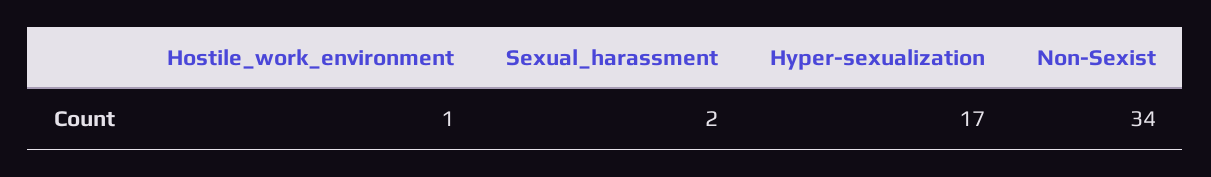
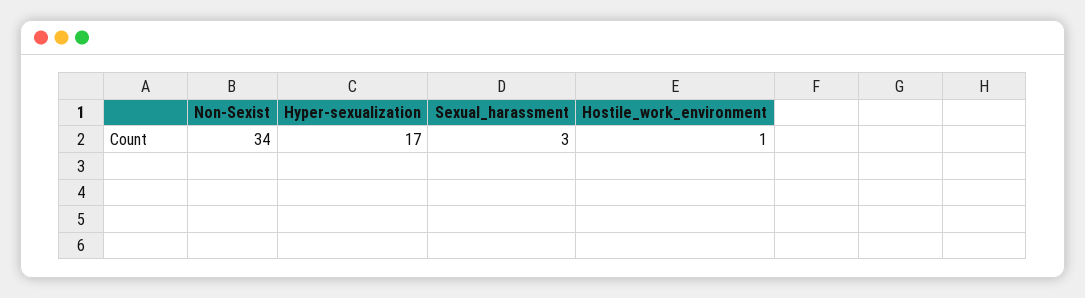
  {
    "Hostile_work_environment": 1,
-   "Sexual_harassment": 2,
+   "Sexual_harassment": 3,
    "Hyper-sexualization": 17,
    "Non-Sexist": 34
  }

